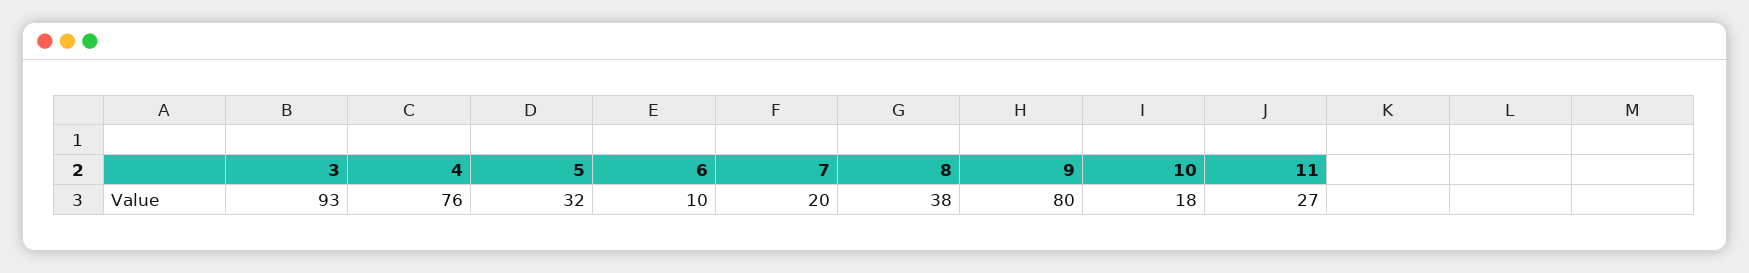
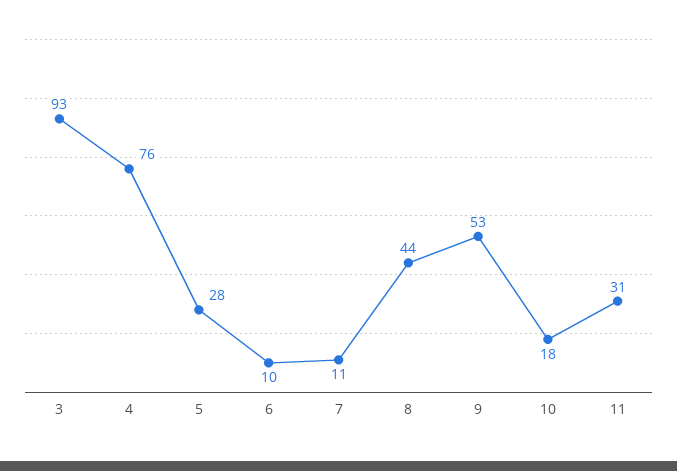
  {
    "3": 93,
    "4": 76,
-   "5": 32,
+   "5": 28,
    "6": 10,
-   "7": 20,
+   "7": 11,
-   "8": 38,
+   "8": 44,
-   "9": 80,
+   "9": 53,
    "10": 18,
-   "11": 27
+   "11": 31
  }

